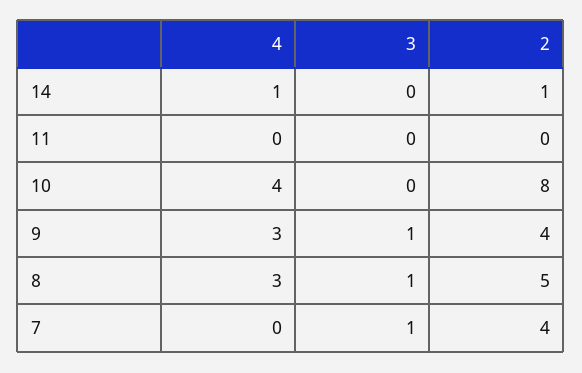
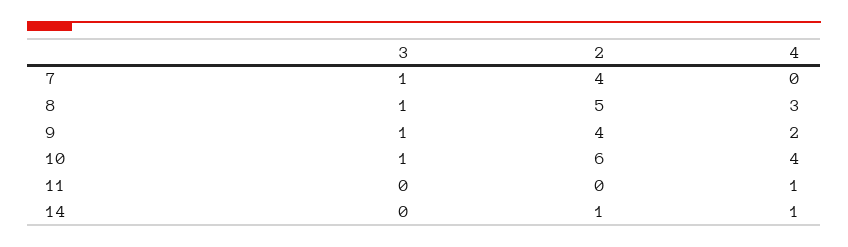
  {
    "4": {
      "14": 1,
-     "11": 0,
+     "11": 1,
      "10": 4,
-     "9": 3,
+     "9": 2,
      "8": 3,
      "7": 0
    },
    "3": {
      "14": 0,
      "11": 0,
-     "10": 0,
+     "10": 1,
      "9": 1,
      "8": 1,
      "7": 1
    },
    "2": {
      "14": 1,
      "11": 0,
-     "10": 8,
+     "10": 6,
      "9": 4,
      "8": 5,
      "7": 4
    }
  }

